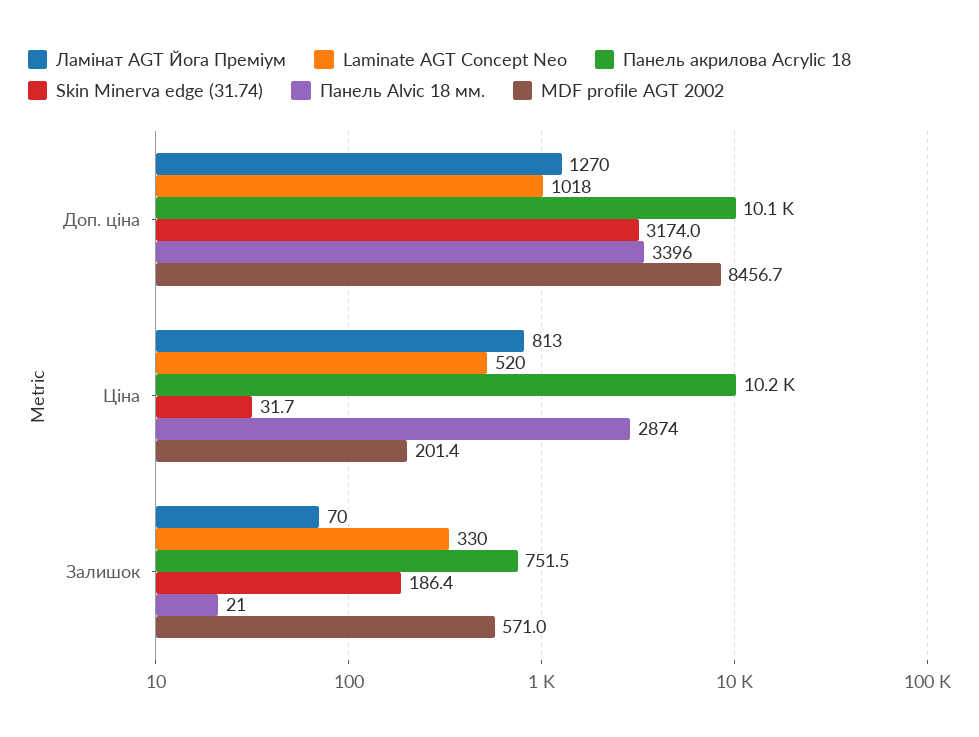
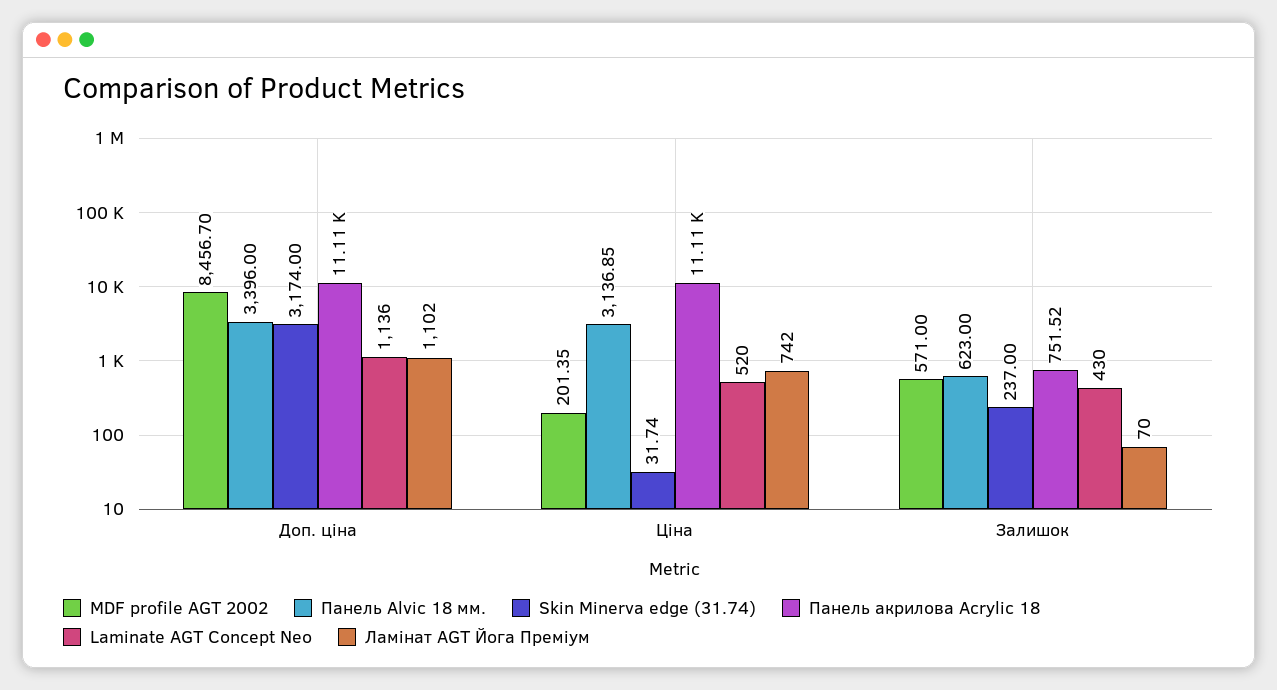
  {
    "Ламінат AGT Йога Преміум": {
-     "Доп. ціна": 1270,
+     "Доп. ціна": 1102,
-     "Ціна": 813,
+     "Ціна": 742,
      "Залишок": 70
    },
    "Laminate AGT Concept Neo": {
-     "Доп. ціна": 1018,
+     "Доп. ціна": 1136,
      "Ціна": 520,
-     "Залишок": 330
+     "Залишок": 430
    },
    "Панель акрилова Acrylic 18": {
-     "Доп. ціна": 10100,
+     "Доп. ціна": 11110,
-     "Ціна": 10200,
+     "Ціна": 11110,
      "Залишок": 751.52
    },
    "Skin Minerva edge (31.74)": {
      "Доп. ціна": 3174,
      "Ціна": 31.74,
-     "Залишок": 186.4
+     "Залишок": 237
    },
    "Панель Alvic 18 мм.": {
      "Доп. ціна": 3396,
-     "Ціна": 2874,
+     "Ціна": 3136.85,
-     "Залишок": 21
+     "Залишок": 623
    },
    "MDF profile AGT 2002": {
      "Доп. ціна": 8456.7,
      "Ціна": 201.35,
      "Залишок": 571
    }
  }

